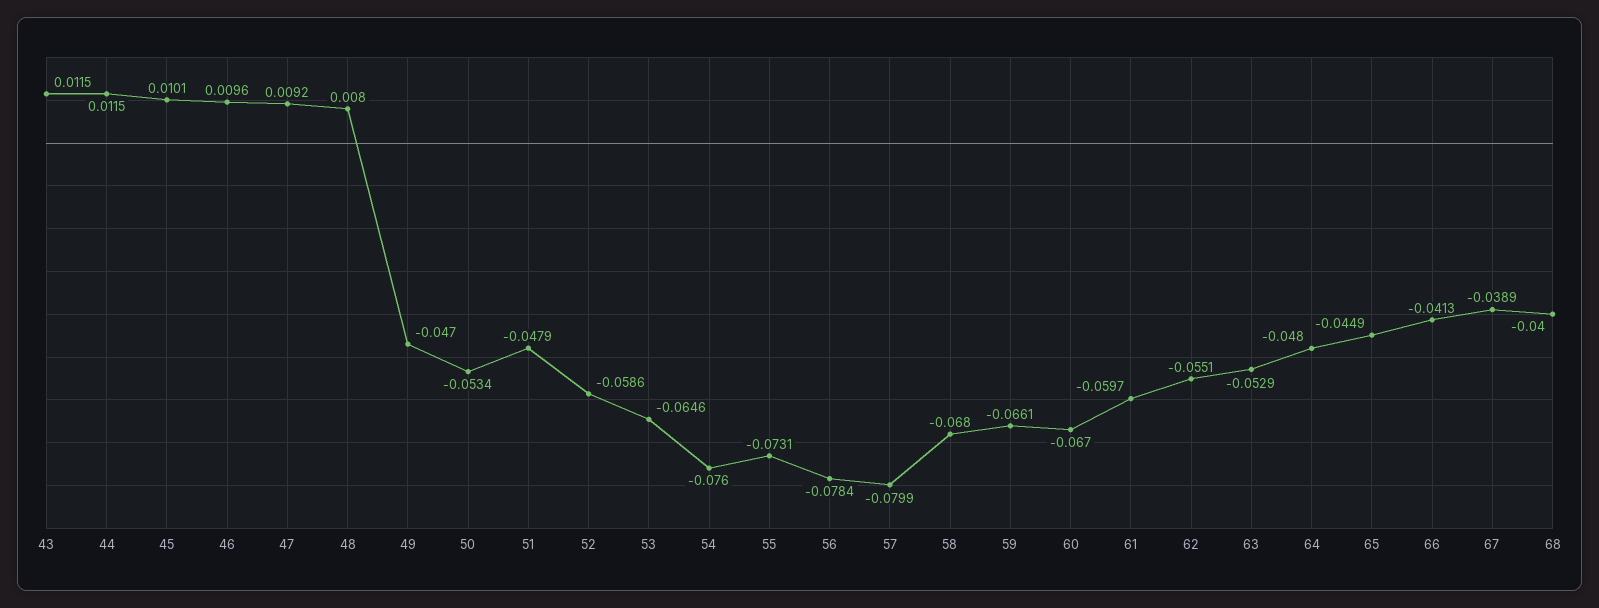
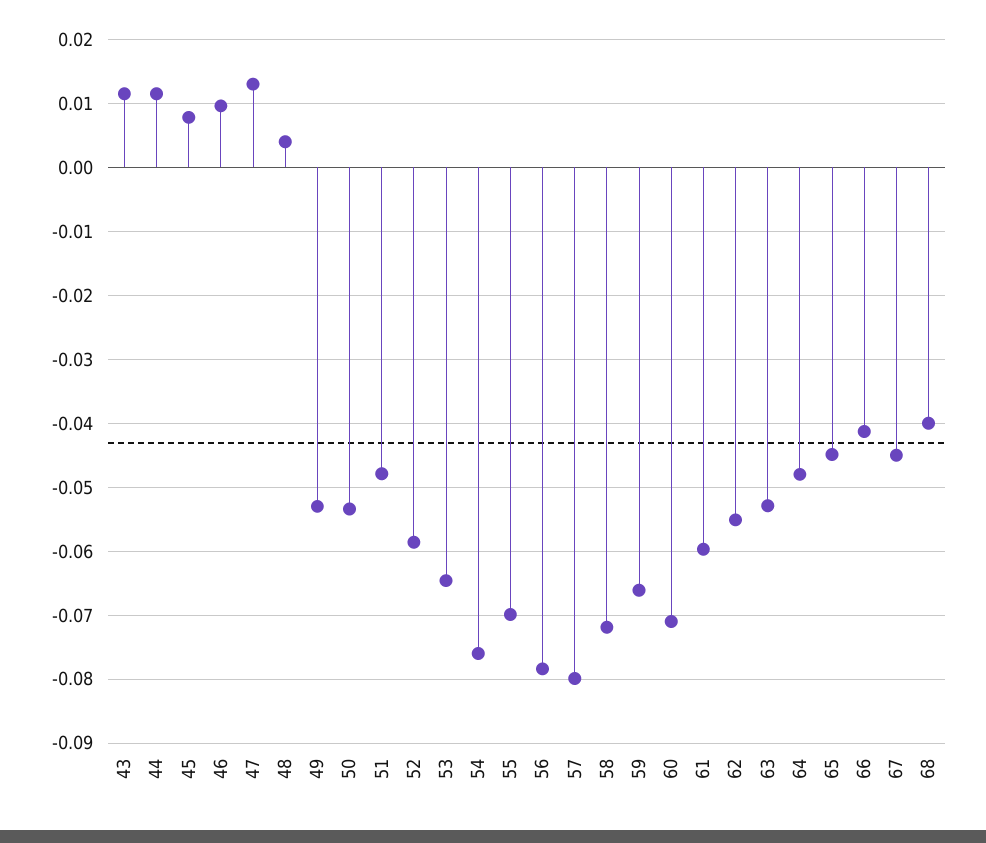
  {
    "43": 0.0115,
    "44": 0.0115,
-   "45": 0.0101,
+   "45": 0.008,
    "46": 0.0096,
-   "47": 0.0092,
+   "47": 0.013,
-   "48": 0.008,
+   "48": 0.004,
-   "49": -0.047,
+   "49": -0.053,
    "50": -0.0534,
    "51": -0.0479,
    "52": -0.0586,
    "53": -0.0646,
    "54": -0.076,
-   "55": -0.0731,
+   "55": -0.07,
    "56": -0.0784,
    "57": -0.0799,
-   "58": -0.068,
+   "58": -0.072,
    "59": -0.0661,
-   "60": -0.067,
+   "60": -0.071,
    "61": -0.0597,
    "62": -0.0551,
    "63": -0.0529,
    "64": -0.048,
    "65": -0.0449,
    "66": -0.0413,
-   "67": -0.0389,
+   "67": -0.045,
    "68": -0.04
  }

